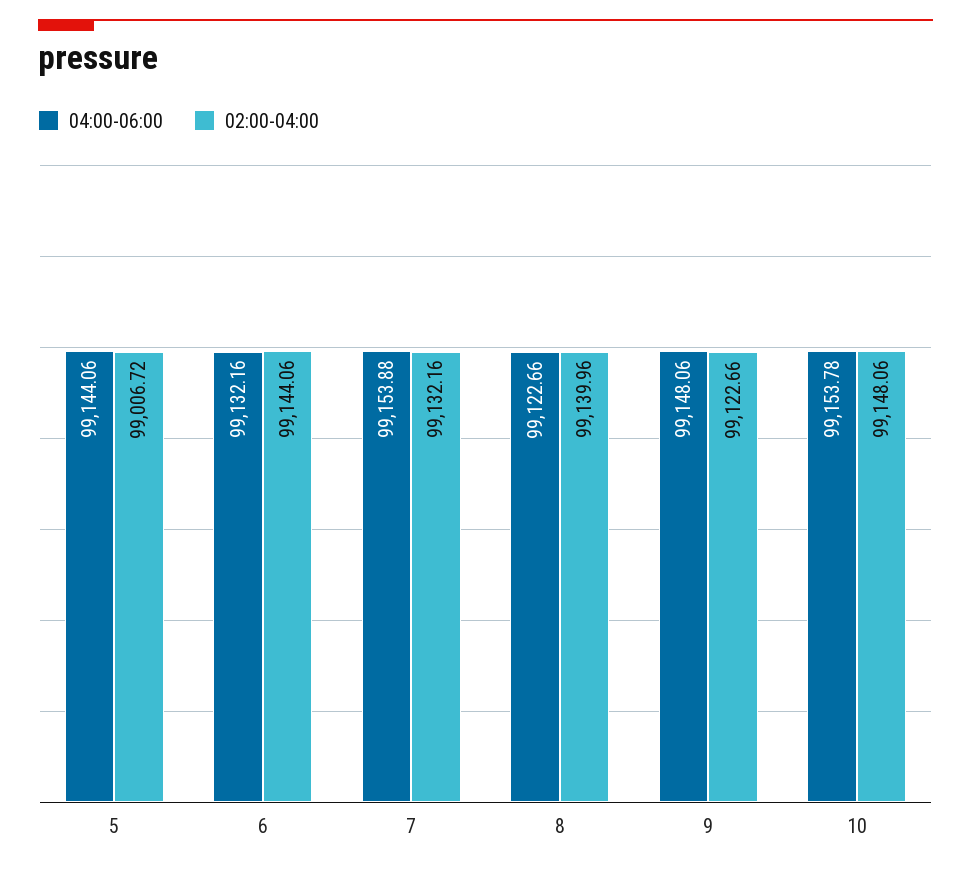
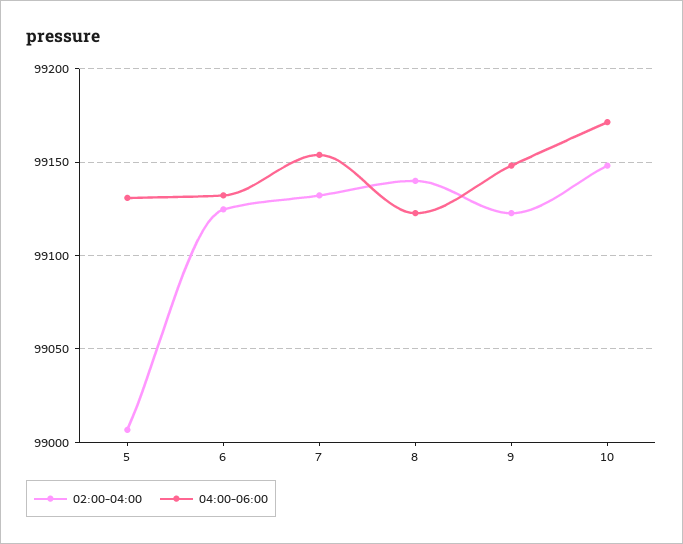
  {
    "04:00-06:00": {
-     "5": 99144.06,
+     "5": 99130,
      "6": 99132.16,
      "7": 99153.88,
      "8": 99122.66,
      "9": 99148.06,
-     "10": 99153.78
+     "10": 99170
    },
    "02:00-04:00": {
      "5": 99006.72,
-     "6": 99144.06,
+     "6": 99125,
      "7": 99132.16,
      "8": 99139.96,
      "9": 99122.66,
      "10": 99148.06
    }
  }

